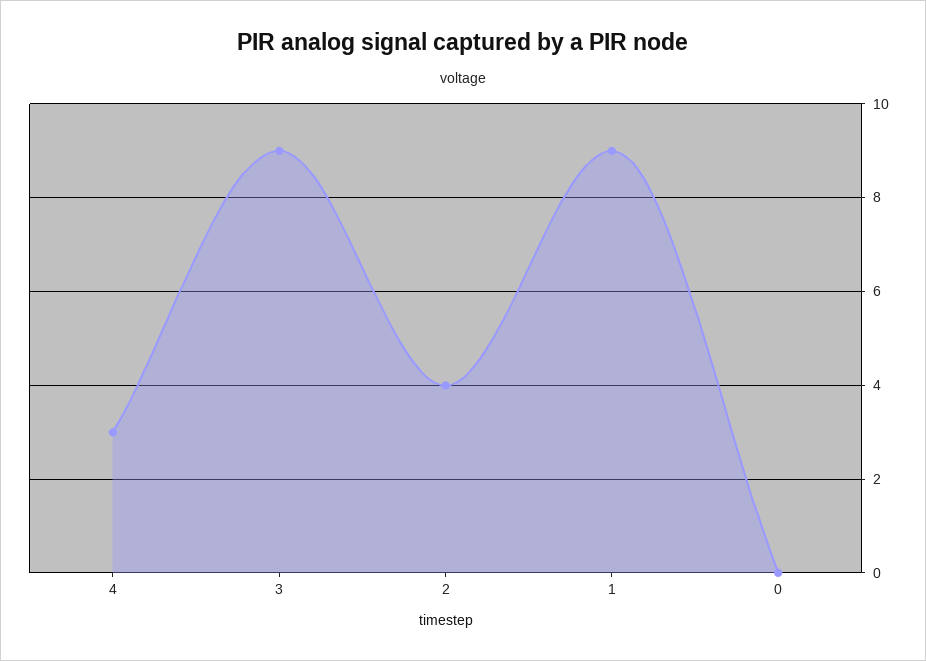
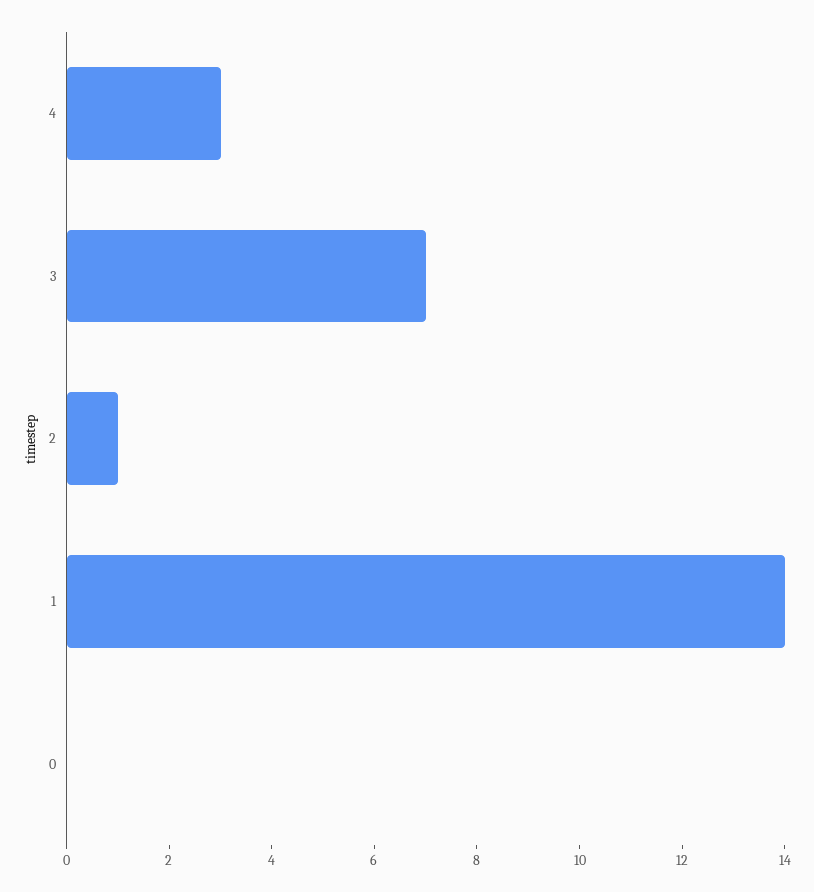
  {
    "4": 3,
-   "3": 9,
+   "3": 7,
-   "2": 4,
+   "2": 1,
-   "1": 9,
+   "1": 14,
    "0": 0
  }

